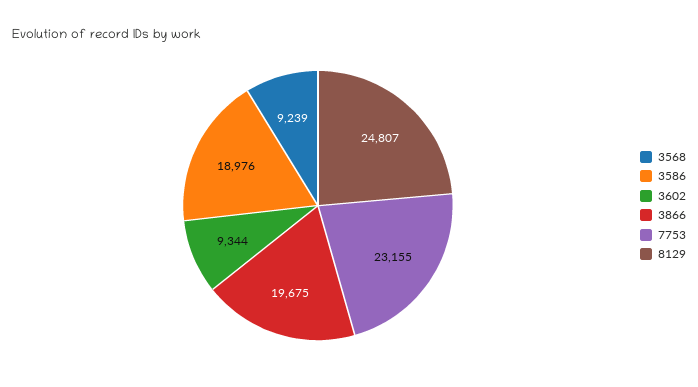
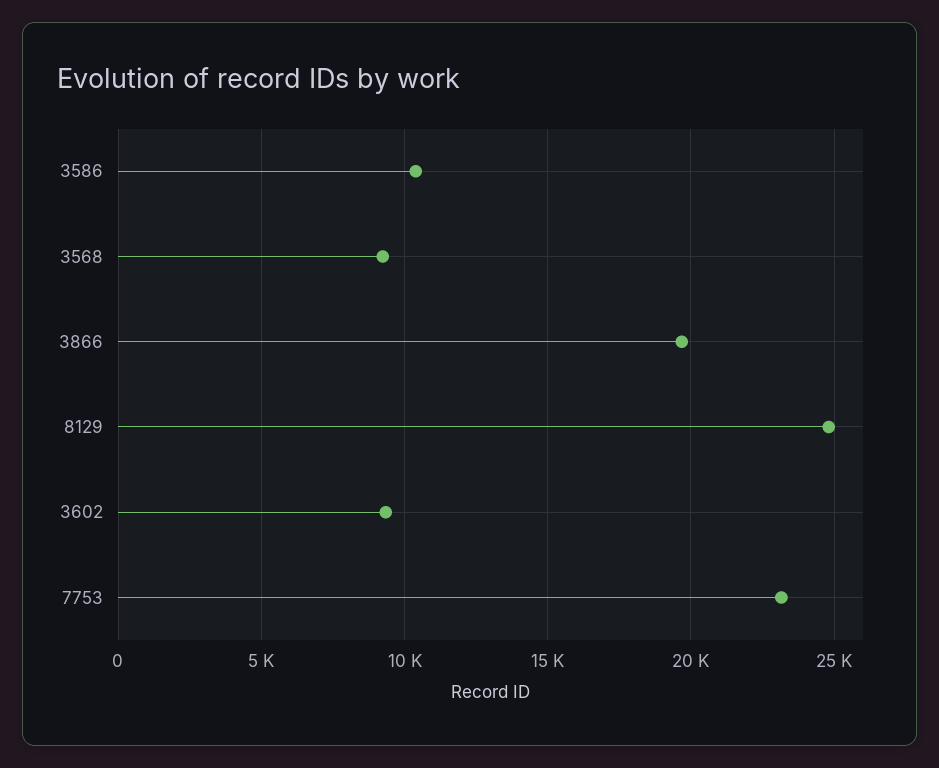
  {
    "3568": 9239,
-   "3586": 18976,
+   "3586": 10500,
    "3602": 9344,
    "3866": 19675,
    "7753": 23155,
    "8129": 24807
  }

